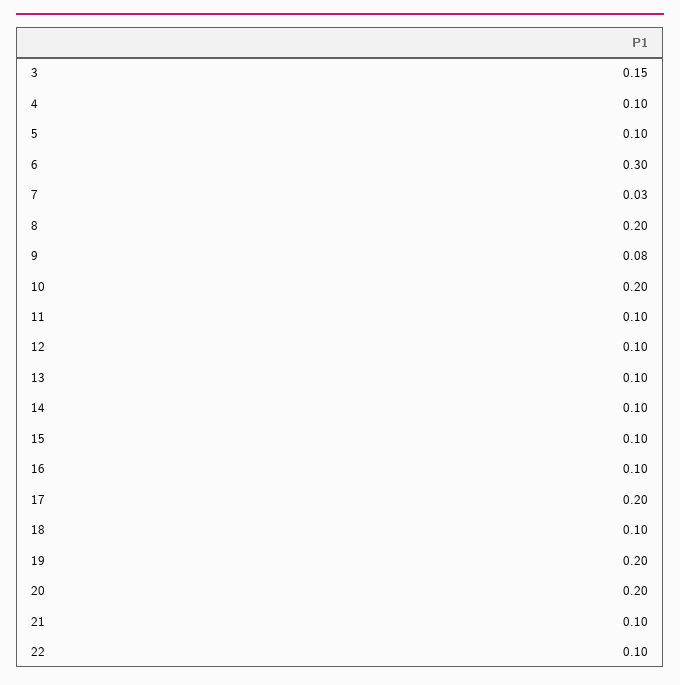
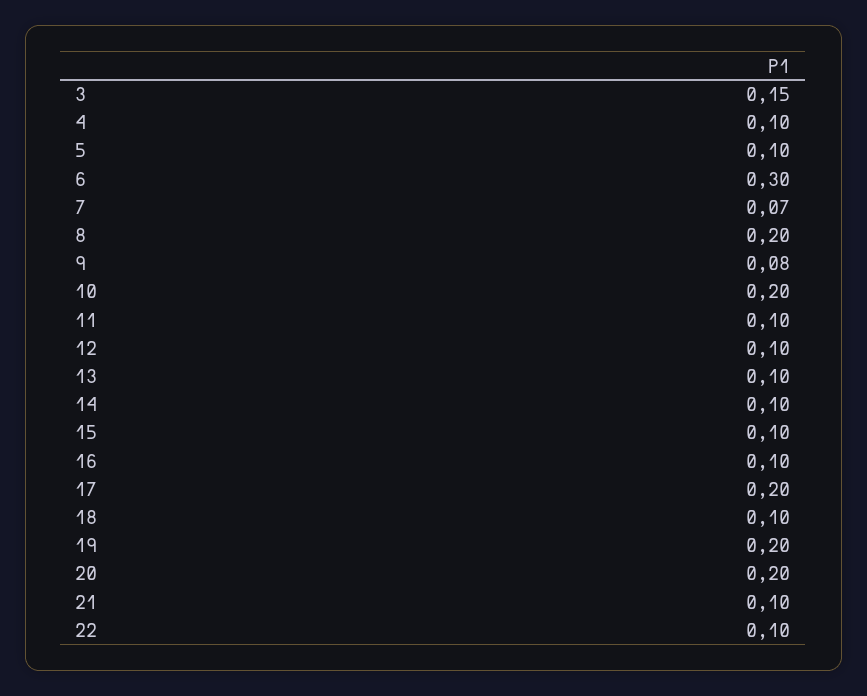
  {
    "3": 0.15,
    "4": 0.1,
    "5": 0.1,
    "6": 0.3,
-   "7": 0.03,
+   "7": 0.07,
    "8": 0.2,
    "9": 0.08,
    "10": 0.2,
    "11": 0.1,
    "12": 0.1,
    "13": 0.1,
    "14": 0.1,
    "15": 0.1,
    "16": 0.1,
    "17": 0.2,
    "18": 0.1,
    "19": 0.2,
    "20": 0.2,
    "21": 0.1,
    "22": 0.1
  }

